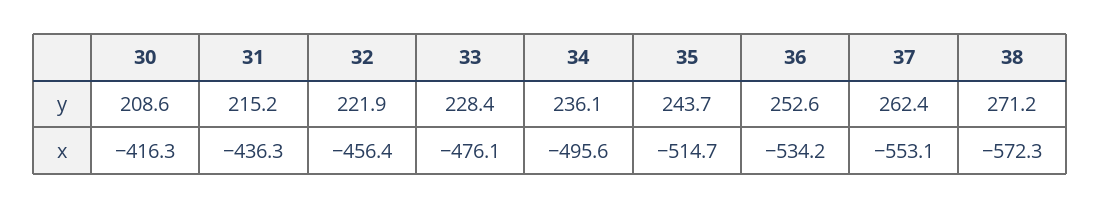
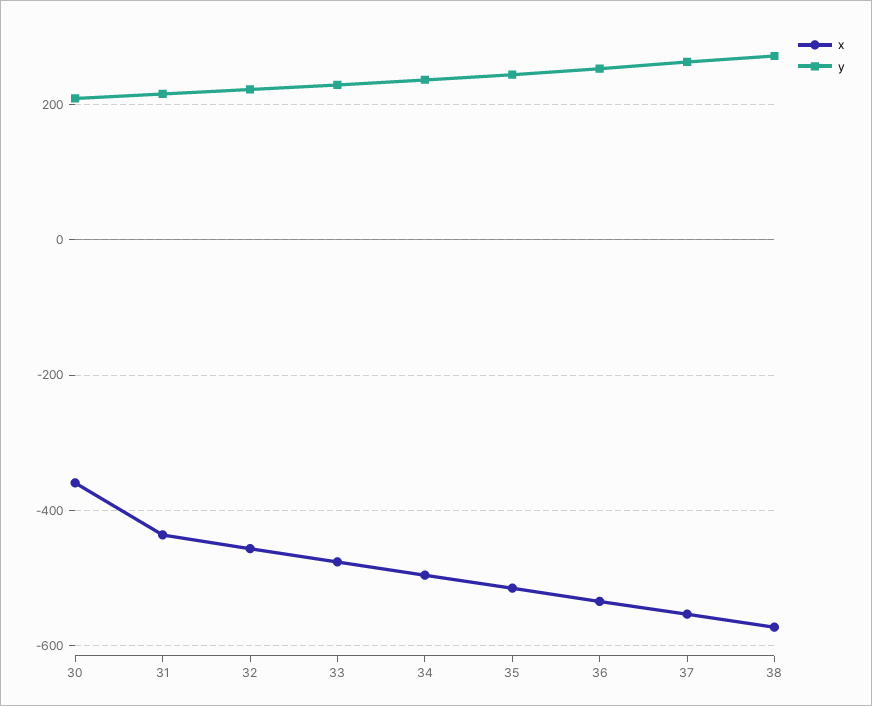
  {
    "y": {
      "30": 208.6,
      "31": 215.2,
      "32": 221.9,
      "33": 228.4,
      "34": 236.1,
      "35": 243.7,
      "36": 252.6,
      "37": 262.4,
      "38": 271.2
    },
    "x": {
-     "30": -416.3,
+     "30": -360,
      "31": -436.3,
      "32": -456.4,
      "33": -476.1,
      "34": -495.6,
      "35": -514.7,
      "36": -534.2,
      "37": -553.1,
      "38": -572.3
    }
  }

